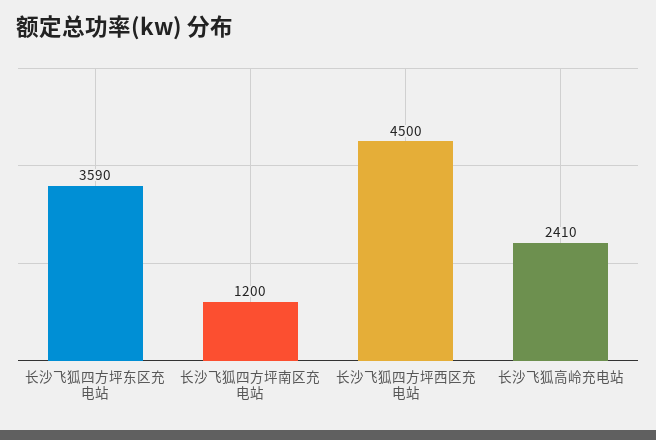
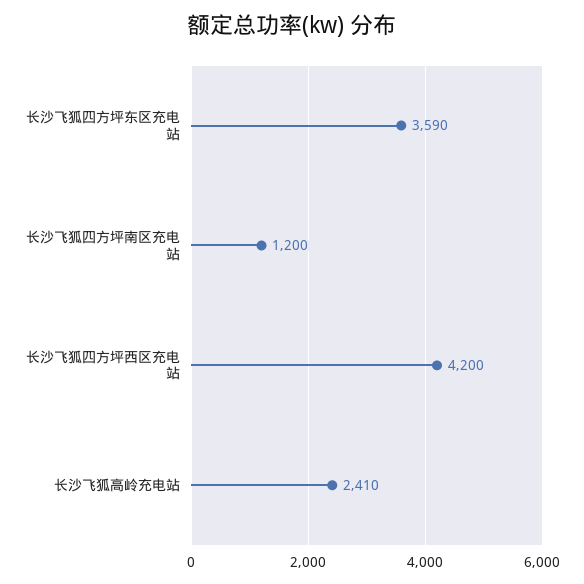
  {
    "长沙飞狐四方坪东区充电站": 3590,
    "长沙飞狐四方坪南区充电站": 1200,
-   "长沙飞狐四方坪西区充电站": 4500,
+   "长沙飞狐四方坪西区充电站": 4200,
    "长沙飞狐高岭充电站": 2410
  }

